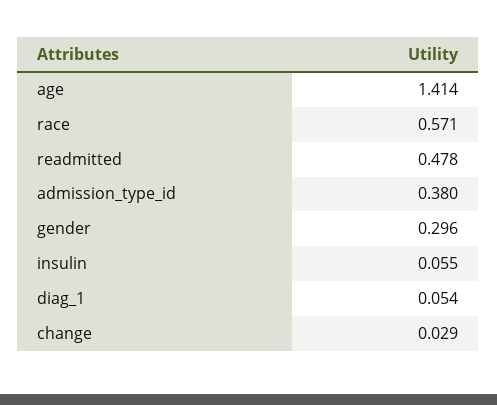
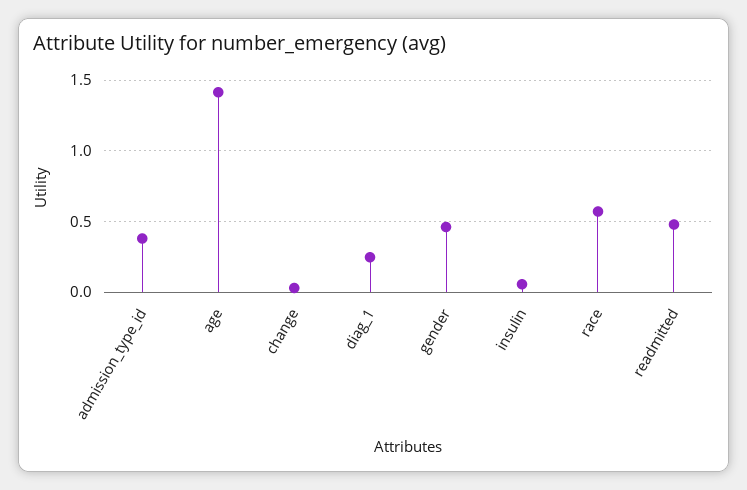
  {
    "age": 1.414,
    "race": 0.571,
    "readmitted": 0.478,
    "admission_type_id": 0.38,
-   "gender": 0.296,
+   "gender": 0.45,
    "insulin": 0.055,
-   "diag_1": 0.054,
+   "diag_1": 0.25,
    "change": 0.029
  }

